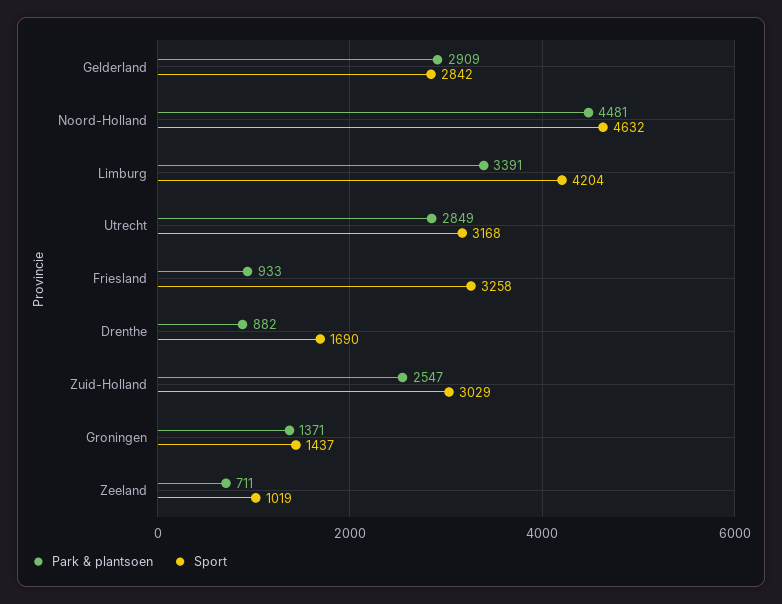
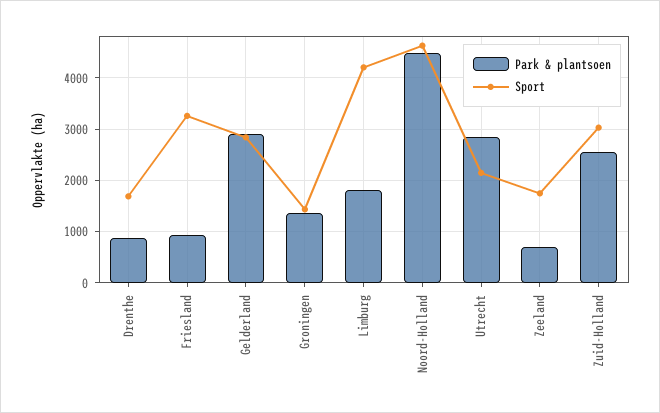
  {
    "Park & plantsoen": {
      "Gelderland": 2909,
      "Noord-Holland": 4481,
-     "Limburg": 3391,
+     "Limburg": 1800,
      "Utrecht": 2849,
      "Friesland": 933,
      "Drenthe": 882,
      "Zuid-Holland": 2547,
      "Groningen": 1371,
      "Zeeland": 711
    },
    "Sport": {
      "Gelderland": 2842,
      "Noord-Holland": 4632,
      "Limburg": 4204,
-     "Utrecht": 3168,
+     "Utrecht": 2200,
      "Friesland": 3258,
      "Drenthe": 1690,
      "Zuid-Holland": 3029,
      "Groningen": 1437,
-     "Zeeland": 1019
+     "Zeeland": 1800
    }
  }

